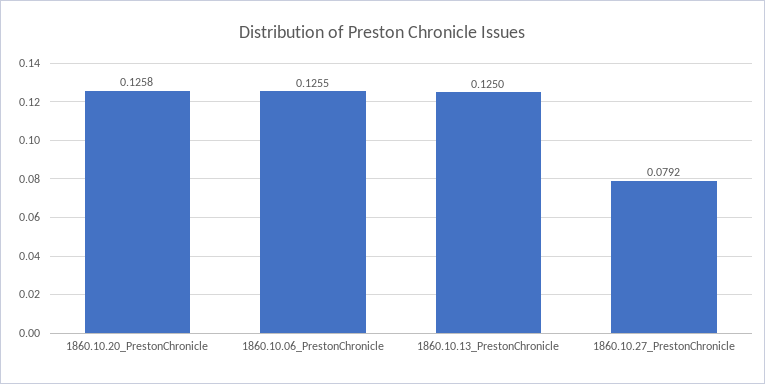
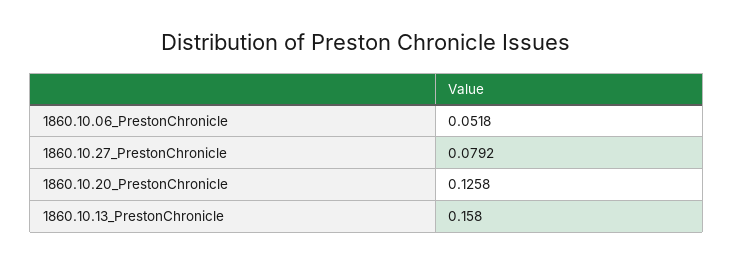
  {
    "1860.10.20_PrestonChronicle": 0.1258,
-   "1860.10.06_PrestonChronicle": 0.1255,
+   "1860.10.06_PrestonChronicle": 0.0518,
-   "1860.10.13_PrestonChronicle": 0.125,
+   "1860.10.13_PrestonChronicle": 0.158,
    "1860.10.27_PrestonChronicle": 0.0792
  }

